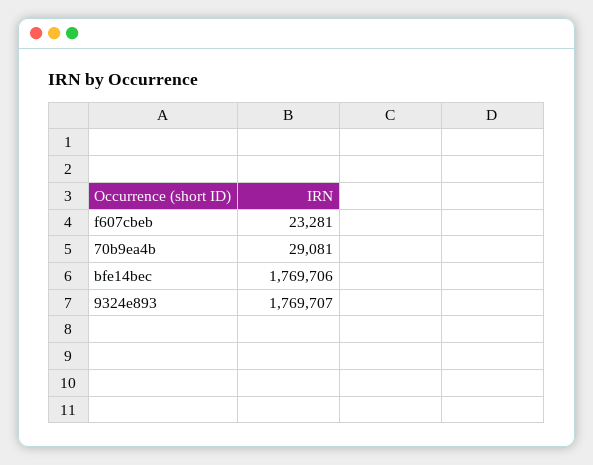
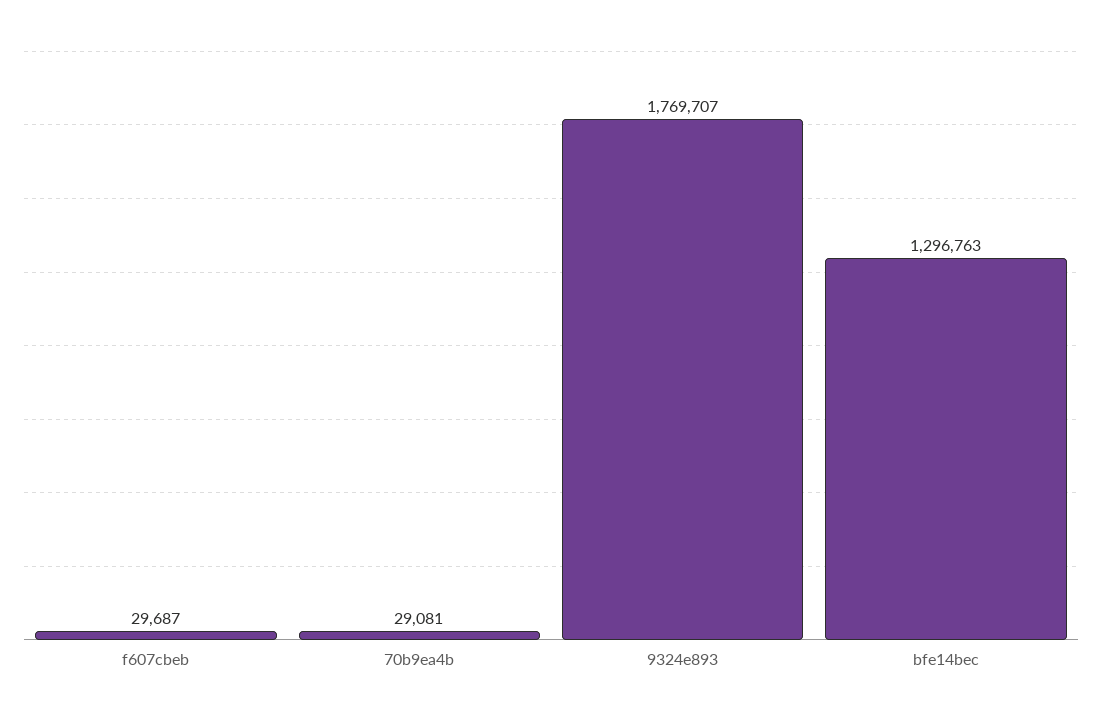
  {
-   "f607cbeb": 23281,
+   "f607cbeb": 29687,
    "70b9ea4b": 29081,
-   "bfe14bec": 1769706,
+   "bfe14bec": 1296763,
    "9324e893": 1769707
  }

